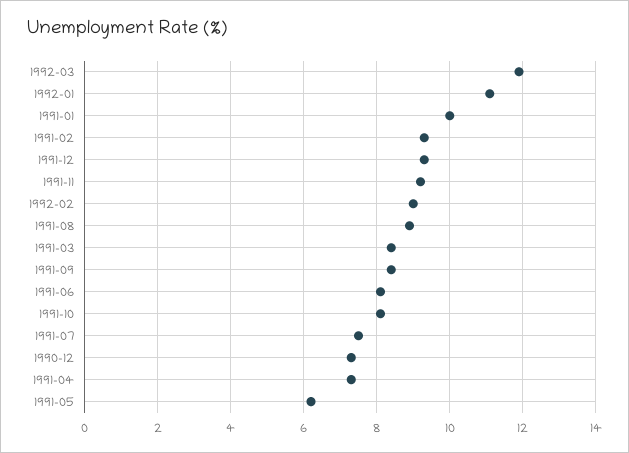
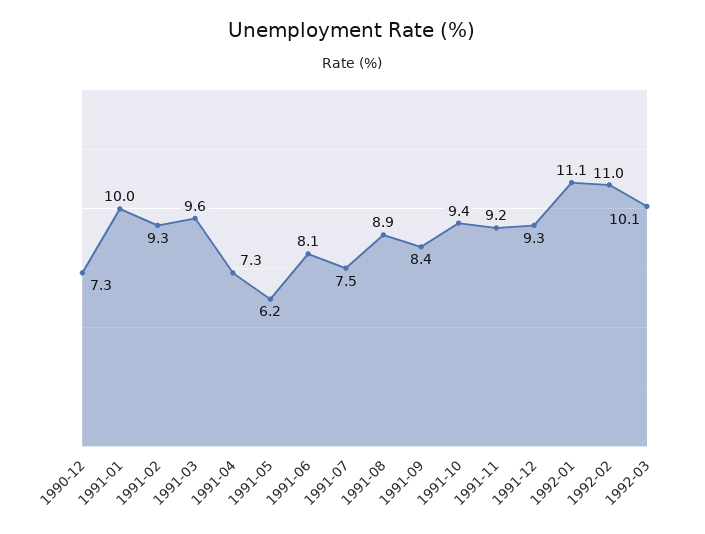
  {
-   "1992-03": 12,
+   "1992-03": 10.1,
    "1992-01": 11.1,
    "1991-01": 10,
    "1991-02": 9.3,
    "1991-12": 9.3,
    "1991-11": 9.2,
-   "1992-02": 9,
+   "1992-02": 11,
    "1991-08": 8.9,
-   "1991-03": 8.5,
+   "1991-03": 9.6,
    "1991-09": 8.4,
    "1991-06": 8.1,
-   "1991-10": 8,
+   "1991-10": 9.4,
    "1991-07": 7.5,
    "1990-12": 7.3,
    "1991-04": 7.3,
    "1991-05": 6.2
  }

